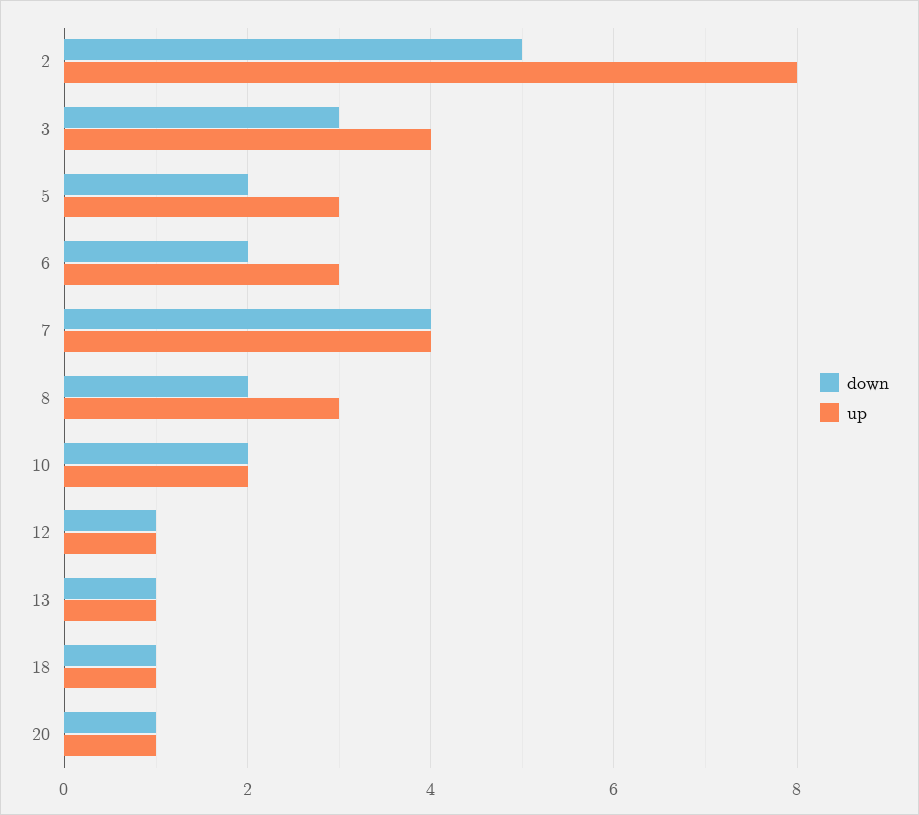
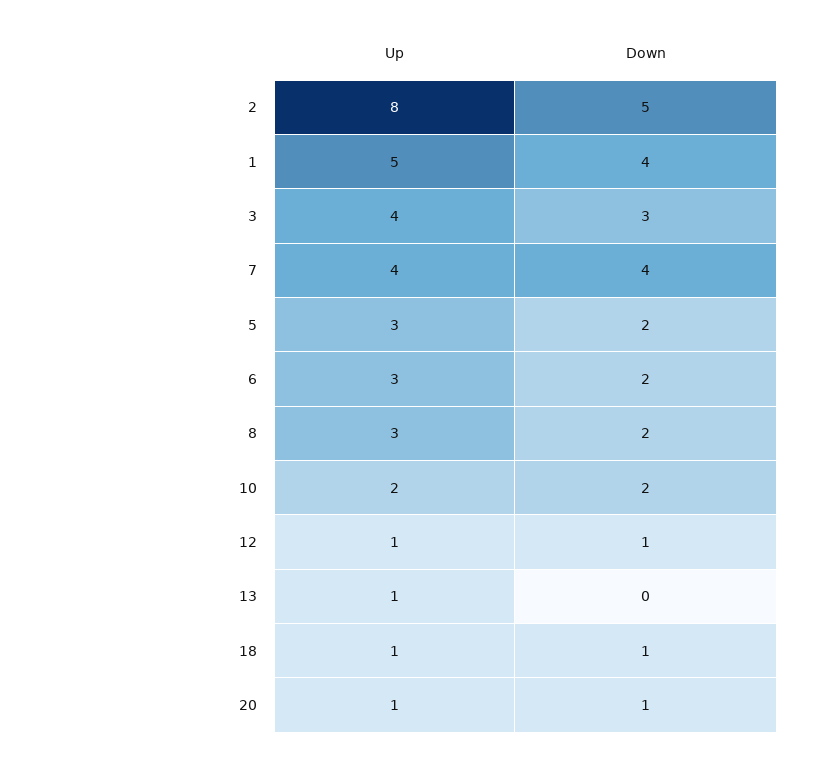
  {
    "down": {
      "2": 5,
      "3": 3,
      "5": 2,
      "6": 2,
      "7": 4,
      "8": 2,
      "10": 2,
      "12": 1,
-     "13": 1,
+     "13": 0,
      "18": 1,
-     "20": 1
+     "20": 1,
+     "1": 4
    },
    "up": {
      "2": 8,
      "3": 4,
      "5": 3,
      "6": 3,
      "7": 4,
      "8": 3,
      "10": 2,
      "12": 1,
      "13": 1,
      "18": 1,
-     "20": 1
+     "20": 1,
+     "1": 5
    }
  }

